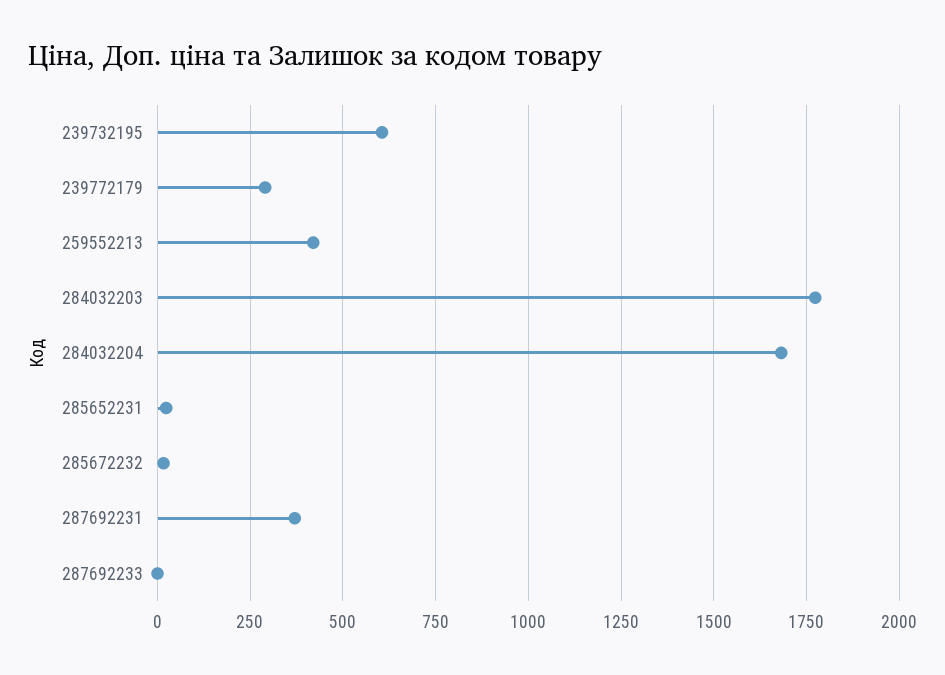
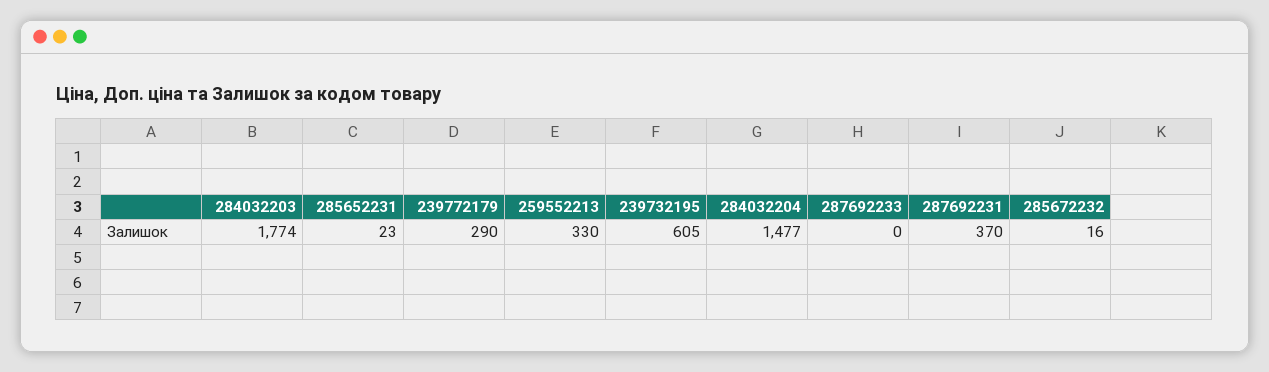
  {
    "239732195": 605,
    "239772179": 290,
-   "259552213": 425,
+   "259552213": 330,
    "284032203": 1774,
-   "284032204": 1675,
+   "284032204": 1477,
    "285652231": 23,
    "285672232": 16,
    "287692231": 370,
    "287692233": 0
  }

